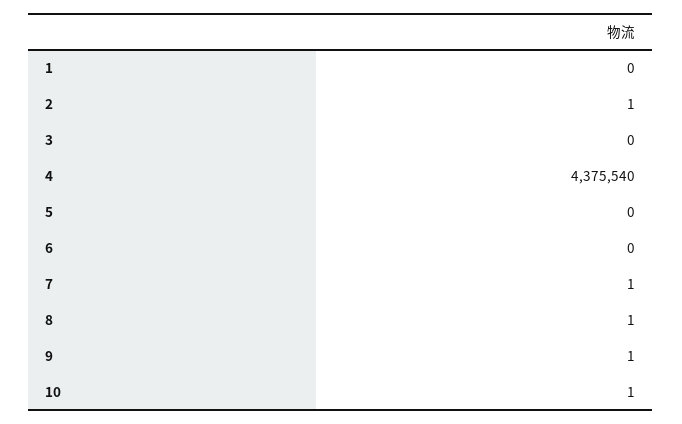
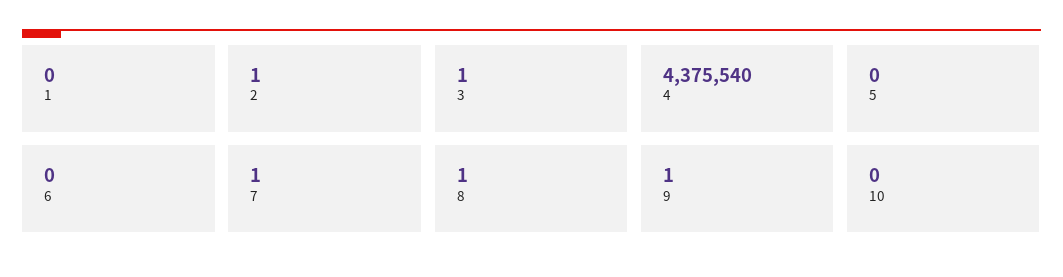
  {
    "1": 0,
    "2": 1,
-   "3": 0,
+   "3": 1,
    "4": 4375540,
    "5": 0,
    "6": 0,
    "7": 1,
    "8": 1,
    "9": 1,
-   "10": 1
+   "10": 0
  }

